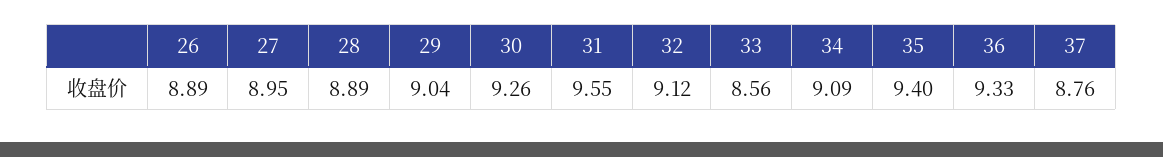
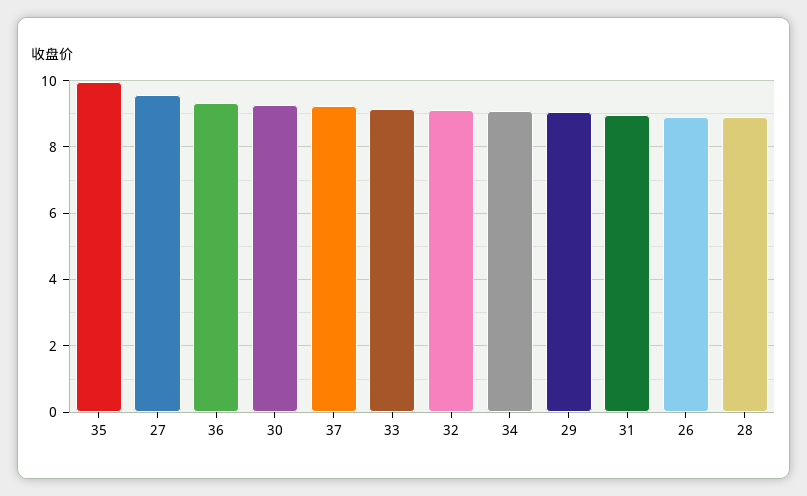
  {
    "26": 8.89,
-   "27": 8.95,
+   "27": 9.6,
    "28": 8.89,
    "29": 9.04,
    "30": 9.26,
-   "31": 9.55,
+   "31": 9,
    "32": 9.12,
-   "33": 8.56,
+   "33": 9.2,
    "34": 9.09,
-   "35": 9.4,
+   "35": 10,
    "36": 9.33,
-   "37": 8.76
+   "37": 9.2
  }

